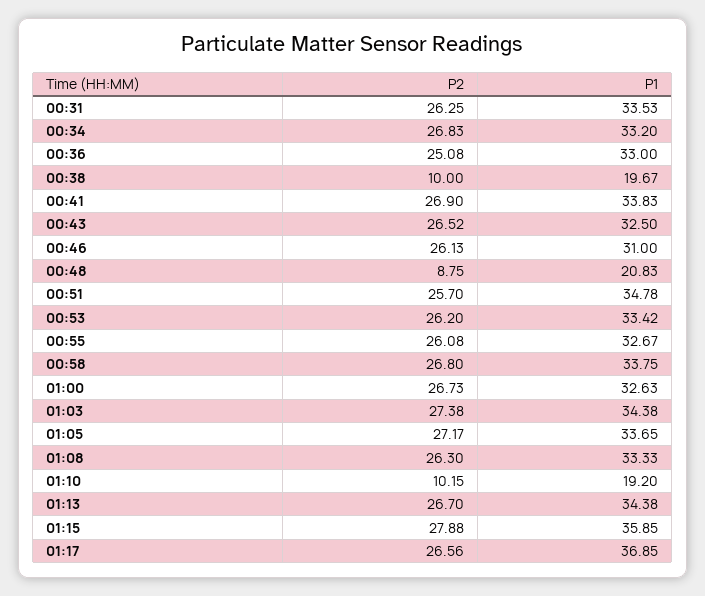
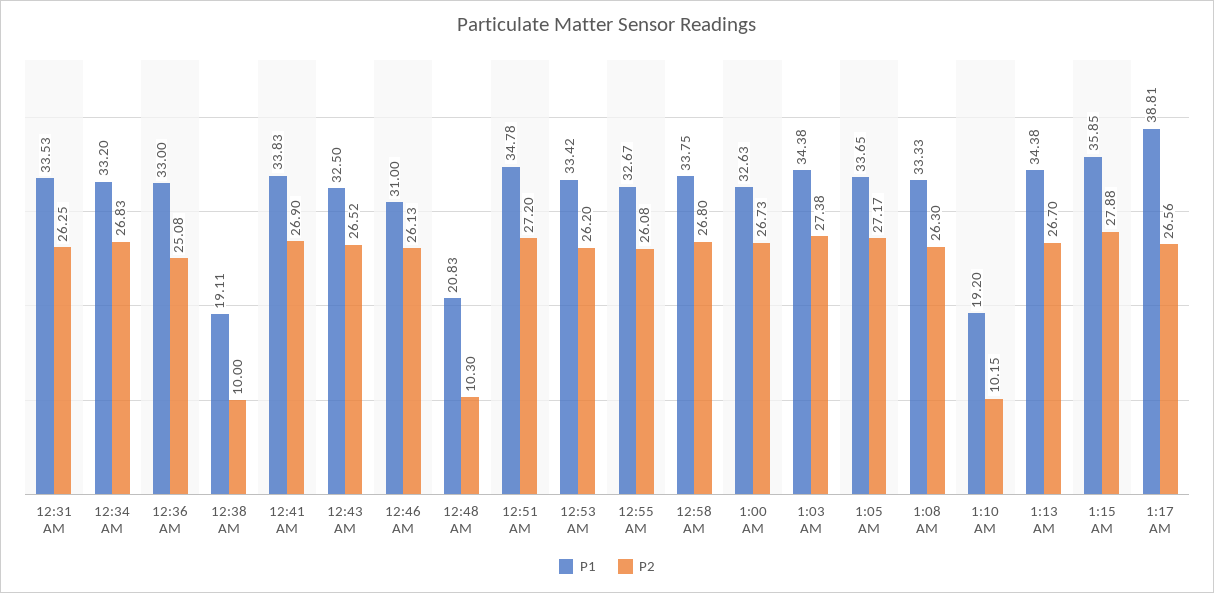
  {
    "P2": {
      "00:31": 26.25,
      "00:34": 26.83,
      "00:36": 25.08,
      "00:38": 10,
      "00:41": 26.9,
      "00:43": 26.52,
      "00:46": 26.13,
-     "00:48": 8.75,
+     "00:48": 10.3,
-     "00:51": 25.7,
+     "00:51": 27.2,
      "00:53": 26.2,
      "00:55": 26.08,
      "00:58": 26.8,
      "01:00": 26.73,
      "01:03": 27.38,
      "01:05": 27.17,
      "01:08": 26.3,
      "01:10": 10.15,
      "01:13": 26.7,
      "01:15": 27.88,
      "01:17": 26.56
    },
    "P1": {
      "00:31": 33.53,
      "00:34": 33.2,
      "00:36": 33,
-     "00:38": 19.67,
+     "00:38": 19.11,
      "00:41": 33.83,
      "00:43": 32.5,
      "00:46": 31,
      "00:48": 20.83,
      "00:51": 34.78,
      "00:53": 33.42,
      "00:55": 32.67,
      "00:58": 33.75,
      "01:00": 32.63,
      "01:03": 34.38,
      "01:05": 33.65,
      "01:08": 33.33,
      "01:10": 19.2,
      "01:13": 34.38,
      "01:15": 35.85,
-     "01:17": 36.85
+     "01:17": 38.81
    }
  }

